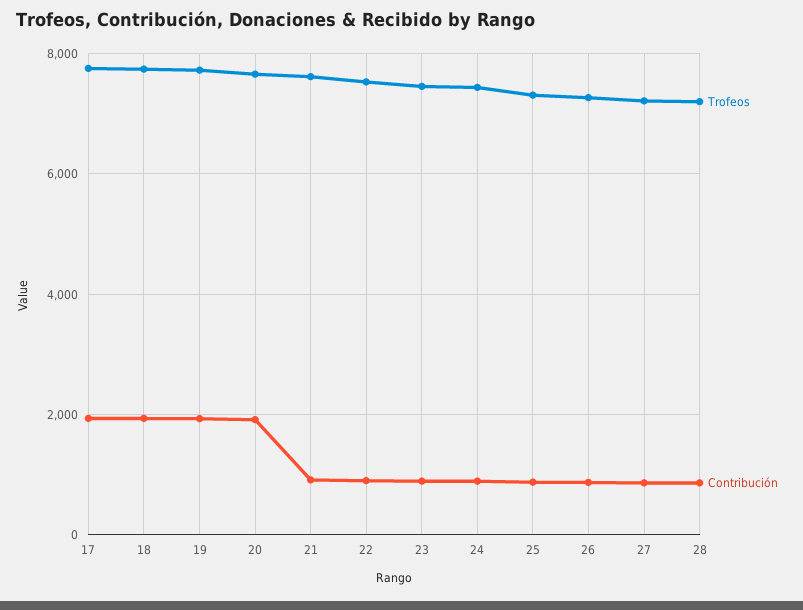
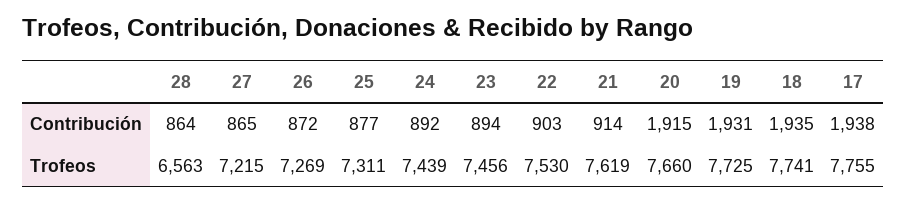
  {
    "Trofeos": {
      "17": 7755,
      "18": 7741,
      "19": 7725,
      "20": 7660,
      "21": 7619,
      "22": 7530,
      "23": 7456,
      "24": 7439,
      "25": 7311,
      "26": 7269,
      "27": 7215,
-     "28": 7200
+     "28": 6563
    },
    "Contribución": {
      "17": 1938,
      "18": 1935,
      "19": 1931,
      "20": 1915,
      "21": 914,
      "22": 903,
      "23": 894,
      "24": 892,
      "25": 877,
      "26": 872,
      "27": 865,
      "28": 864
    }
  }

